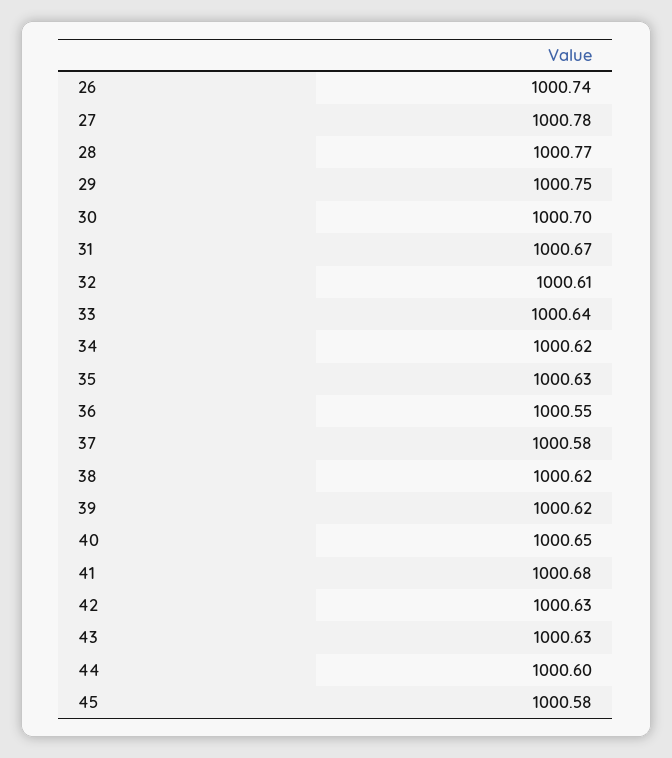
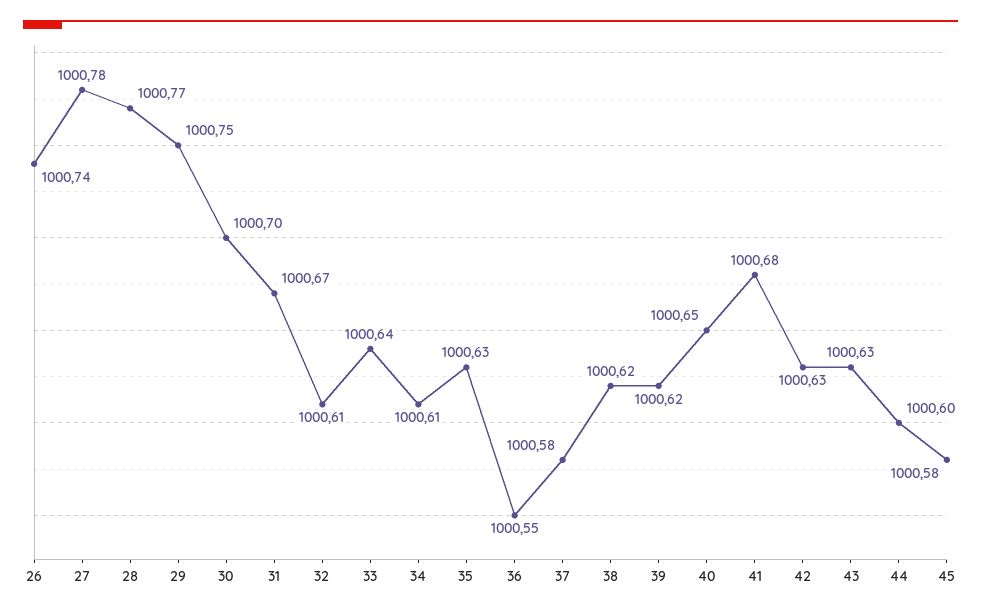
  {
    "26": 1000.74,
    "27": 1000.78,
    "28": 1000.77,
    "29": 1000.75,
    "30": 1000.7,
    "31": 1000.67,
    "32": 1000.61,
    "33": 1000.64,
-   "34": 1000.62,
+   "34": 1000.61,
    "35": 1000.63,
    "36": 1000.55,
    "37": 1000.58,
    "38": 1000.62,
    "39": 1000.62,
    "40": 1000.65,
    "41": 1000.68,
    "42": 1000.63,
    "43": 1000.63,
    "44": 1000.6,
    "45": 1000.58
  }

